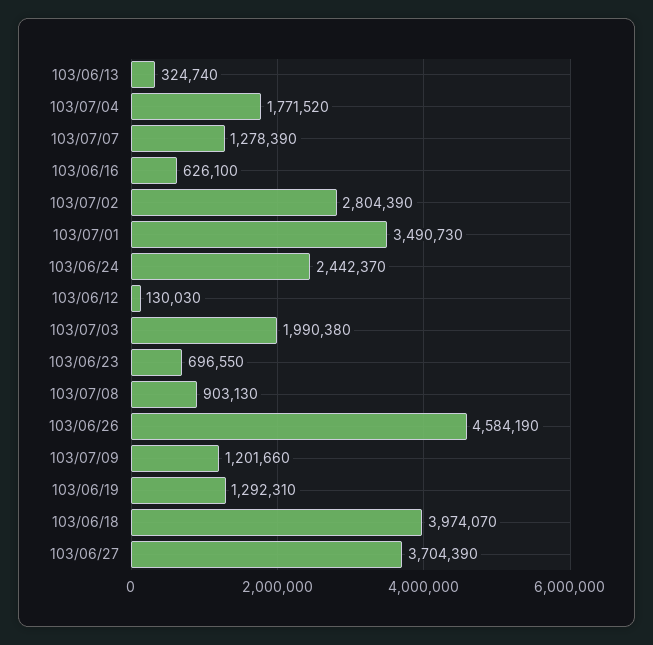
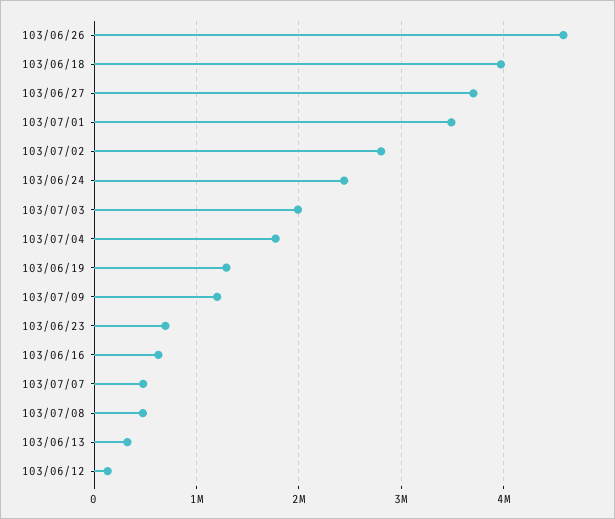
  {
    "103/06/13": 324740,
    "103/07/04": 1771520,
-   "103/07/07": 1278390,
+   "103/07/07": 500000,
    "103/06/16": 626100,
    "103/07/02": 2804390,
    "103/07/01": 3490730,
    "103/06/24": 2442370,
    "103/06/12": 130030,
    "103/07/03": 1990380,
    "103/06/23": 696550,
-   "103/07/08": 903130,
+   "103/07/08": 500000,
    "103/06/26": 4584190,
    "103/07/09": 1201660,
    "103/06/19": 1292310,
    "103/06/18": 3974070,
    "103/06/27": 3704390
  }

